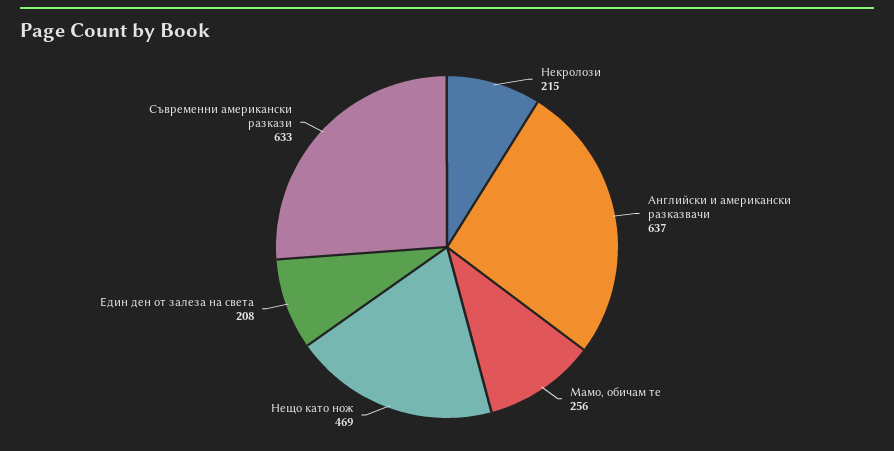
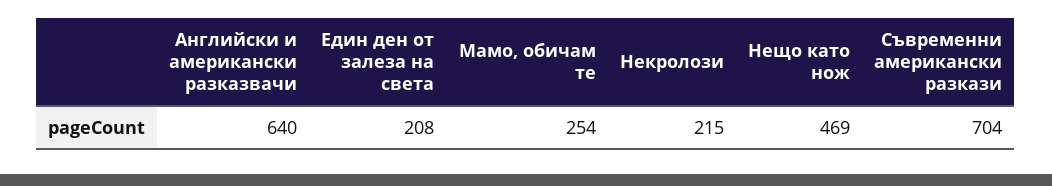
  {
    "Некролози": 215,
-   "Английски и американски разказвачи": 637,
+   "Английски и американски разказвачи": 640,
-   "Мамо, обичам те": 256,
+   "Мамо, обичам те": 254,
    "Нещо като нож": 469,
    "Един ден от залеза на света": 208,
-   "Съвременни американски разкази": 633
+   "Съвременни американски разкази": 704
  }

